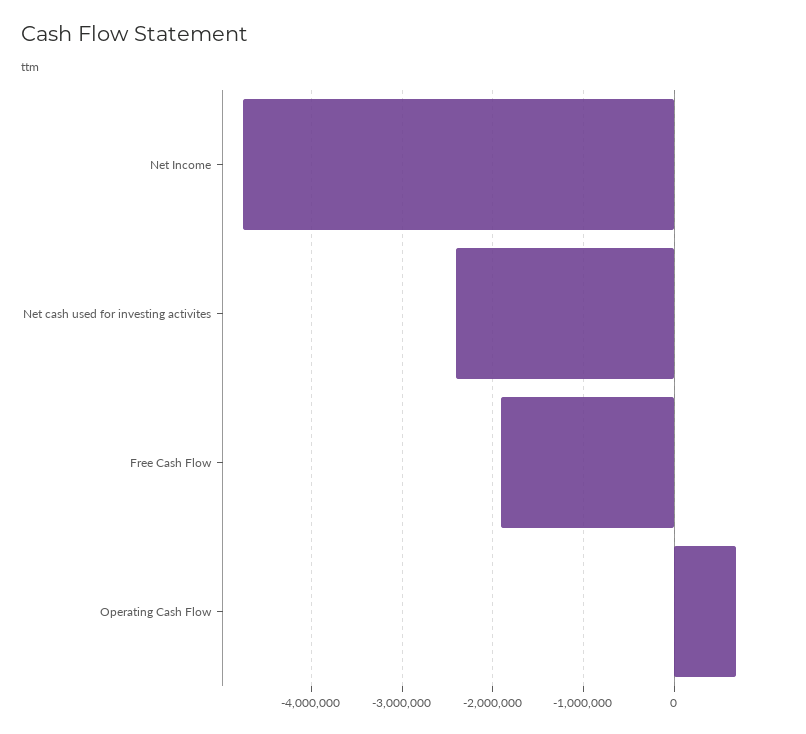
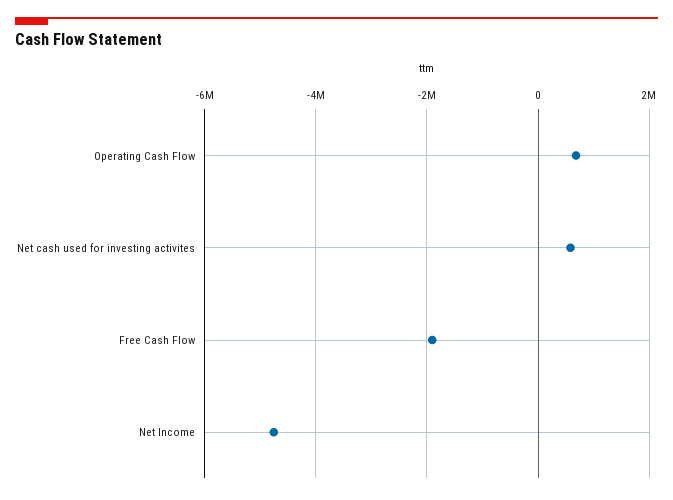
  {
    "Net Income": -4800000,
-   "Net cash used for investing activites": -2400000,
+   "Net cash used for investing activites": 600000,
    "Free Cash Flow": -1900000,
    "Operating Cash Flow": 700000
  }

